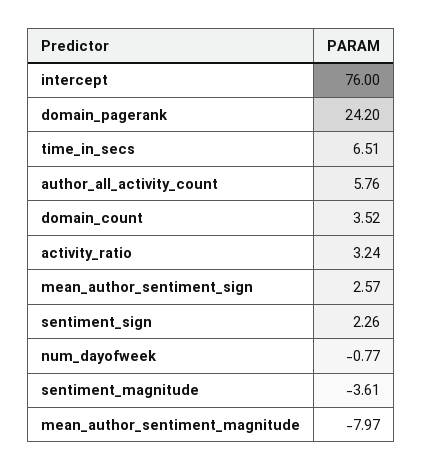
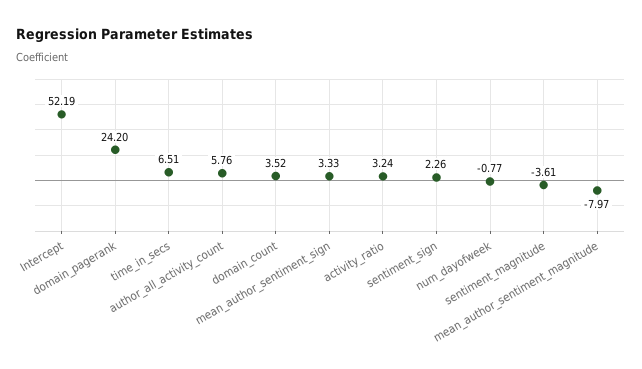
  {
-   "intercept": 76,
+   "intercept": 52.19,
    "domain_pagerank": 24.2,
    "time_in_secs": 6.51,
    "author_all_activity_count": 5.76,
    "domain_count": 3.52,
    "activity_ratio": 3.24,
-   "mean_author_sentiment_sign": 2.57,
+   "mean_author_sentiment_sign": 3.33,
    "sentiment_sign": 2.26,
    "num_dayofweek": -0.77,
    "sentiment_magnitude": -3.61,
    "mean_author_sentiment_magnitude": -7.97
  }

